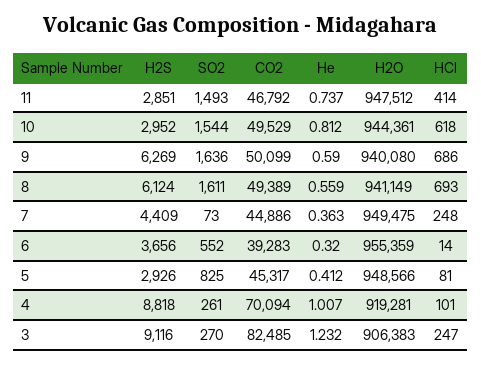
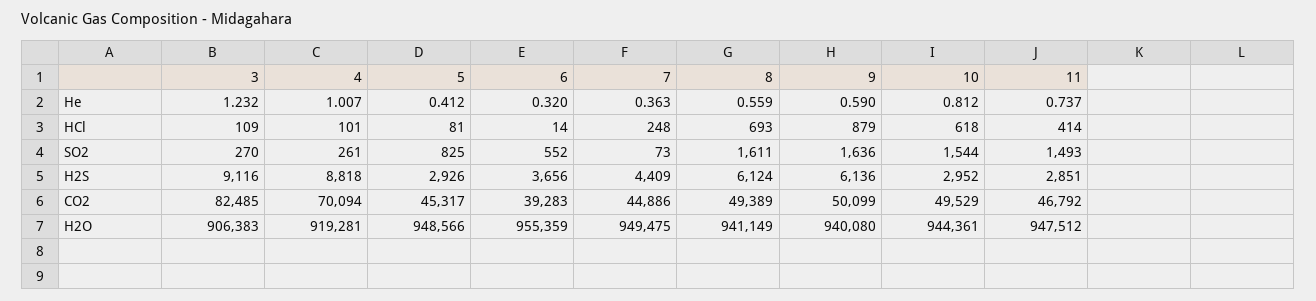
  {
    "H2S": {
      "11": 2851,
      "10": 2952,
-     "9": 6269,
+     "9": 6136,
      "8": 6124,
      "7": 4409,
      "6": 3656,
      "5": 2926,
      "4": 8818,
      "3": 9116
    },
    "SO2": {
      "11": 1493,
      "10": 1544,
      "9": 1636,
      "8": 1611,
      "7": 73,
      "6": 552,
      "5": 825,
      "4": 261,
      "3": 270
    },
    "CO2": {
      "11": 46792,
      "10": 49529,
      "9": 50099,
      "8": 49389,
      "7": 44886,
      "6": 39283,
      "5": 45317,
      "4": 70094,
      "3": 82485
    },
    "He": {
      "11": 0.737,
      "10": 0.812,
      "9": 0.59,
      "8": 0.559,
      "7": 0.363,
      "6": 0.32,
      "5": 0.412,
      "4": 1.007,
      "3": 1.232
    },
    "H2O": {
      "11": 947512,
      "10": 944361,
      "9": 940080,
      "8": 941149,
      "7": 949475,
      "6": 955359,
      "5": 948566,
      "4": 919281,
      "3": 906383
    },
    "HCl": {
      "11": 414,
      "10": 618,
-     "9": 686,
+     "9": 879,
      "8": 693,
      "7": 248,
      "6": 14,
      "5": 81,
      "4": 101,
-     "3": 247
+     "3": 109
    }
  }

